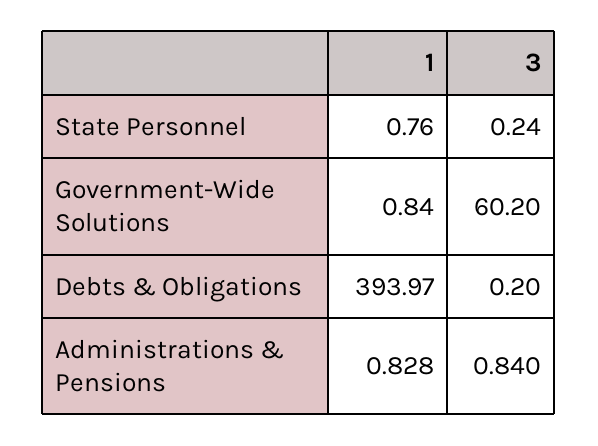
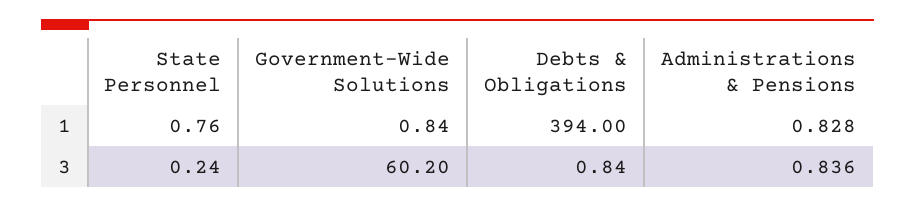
  {
    "1": {
      "State Personnel": 0.76,
      "Government-Wide Solutions": 0.84,
-     "Debts & Obligations": 393.97,
+     "Debts & Obligations": 394,
      "Administrations & Pensions": 0.828
    },
    "3": {
      "State Personnel": 0.24,
      "Government-Wide Solutions": 60.2,
-     "Debts & Obligations": 0.2,
+     "Debts & Obligations": 0.84,
-     "Administrations & Pensions": 0.84
+     "Administrations & Pensions": 0.836
    }
  }

